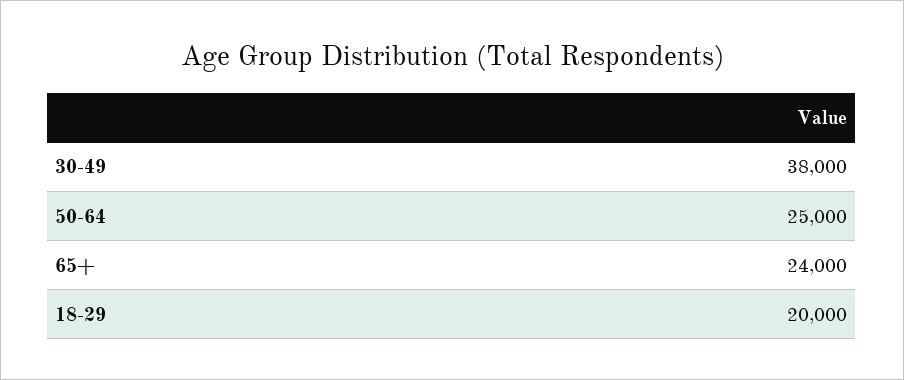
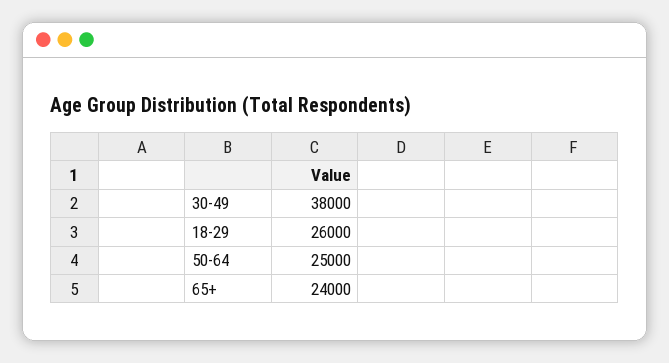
  {
    "30-49": 38000,
    "50-64": 25000,
    "65+": 24000,
-   "18-29": 20000
+   "18-29": 26000
  }

